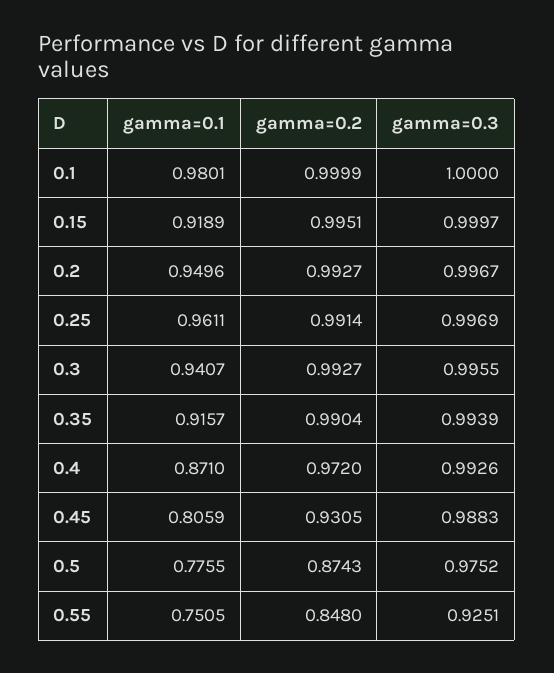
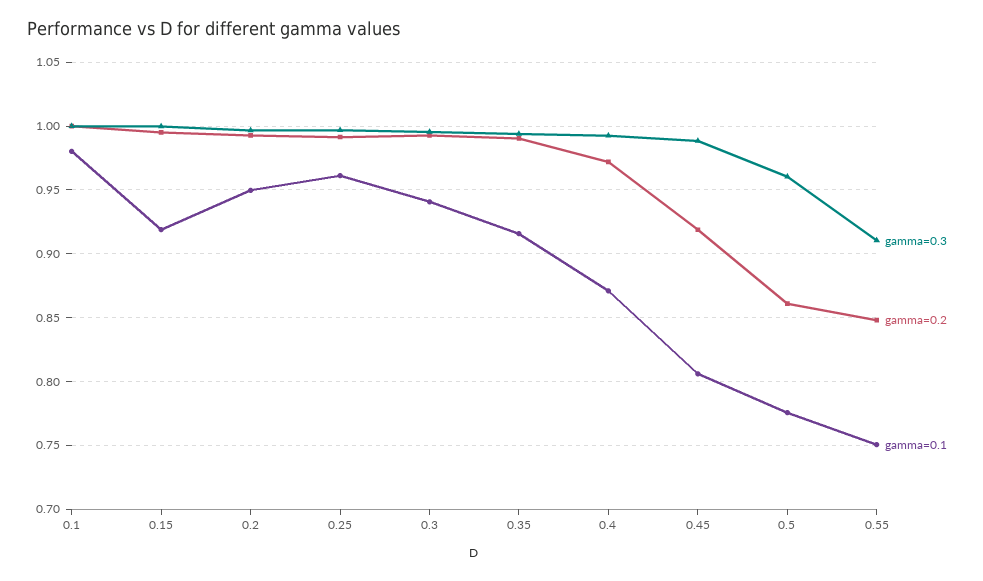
  {
    "gamma=0.1": {
      "0.1": 0.9801,
      "0.15": 0.9189,
      "0.2": 0.9496,
      "0.25": 0.9611,
      "0.3": 0.9407,
      "0.35": 0.9157,
      "0.4": 0.871,
      "0.45": 0.8059,
      "0.5": 0.7755,
      "0.55": 0.7505
    },
    "gamma=0.2": {
      "0.1": 0.9999,
      "0.15": 0.9951,
      "0.2": 0.9927,
      "0.25": 0.9914,
      "0.3": 0.9927,
      "0.35": 0.9904,
      "0.4": 0.972,
-     "0.45": 0.9305,
+     "0.45": 0.92,
-     "0.5": 0.8743,
+     "0.5": 0.86,
      "0.55": 0.848
    },
    "gamma=0.3": {
      "0.1": 1,
      "0.15": 0.9997,
      "0.2": 0.9967,
      "0.25": 0.9969,
      "0.3": 0.9955,
      "0.35": 0.9939,
      "0.4": 0.9926,
      "0.45": 0.9883,
-     "0.5": 0.9752,
+     "0.5": 0.96,
-     "0.55": 0.9251
+     "0.55": 0.91
    }
  }

